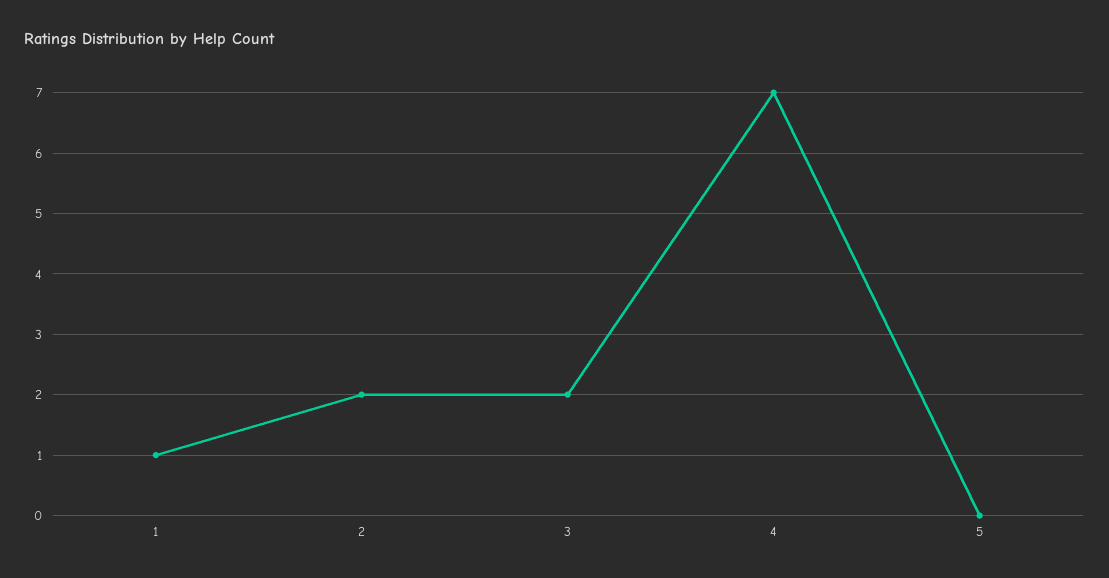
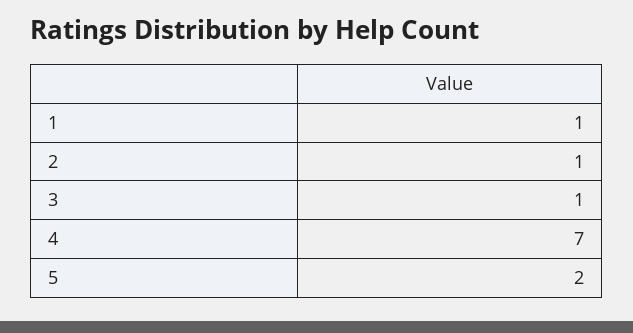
  {
    "1": 1,
-   "2": 2,
+   "2": 1,
-   "3": 2,
+   "3": 1,
    "4": 7,
-   "5": 0
+   "5": 2
  }

